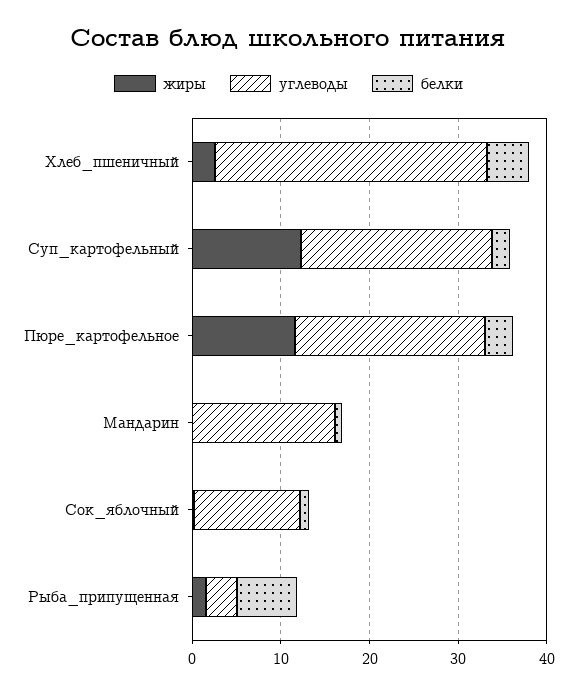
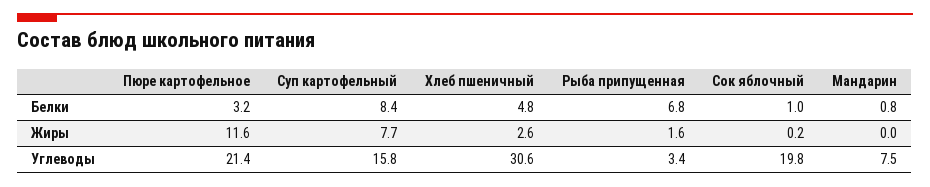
  {
    "жиры": {
      "Хлеб_пшеничный": 2.6,
-     "Суп_картофельный": 12,
+     "Суп_картофельный": 7.7,
      "Пюре_картофельное": 11.6,
      "Мандарин": 0,
      "Сок_яблочный": 0.2,
      "Рыба_припущенная": 1.6
    },
    "углеводы": {
      "Хлеб_пшеничный": 30.6,
-     "Суп_картофельный": 22,
+     "Суп_картофельный": 15.8,
      "Пюре_картофельное": 21.4,
-     "Мандарин": 16,
+     "Мандарин": 7.5,
-     "Сок_яблочный": 12,
+     "Сок_яблочный": 19.8,
      "Рыба_припущенная": 3.4
    },
    "белки": {
      "Хлеб_пшеничный": 4.8,
-     "Суп_картофельный": 2,
+     "Суп_картофельный": 8.4,
      "Пюре_картофельное": 3.2,
      "Мандарин": 0.8,
      "Сок_яблочный": 1,
      "Рыба_припущенная": 6.8
    }
  }

